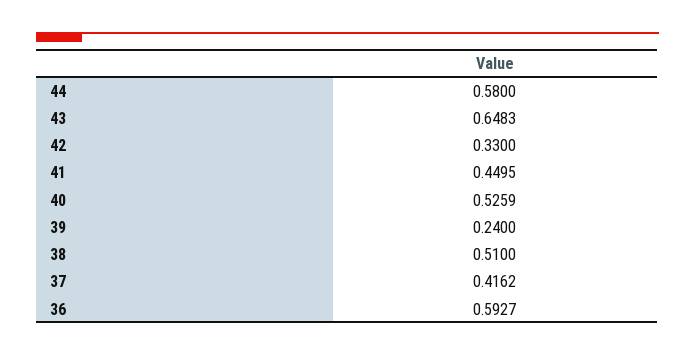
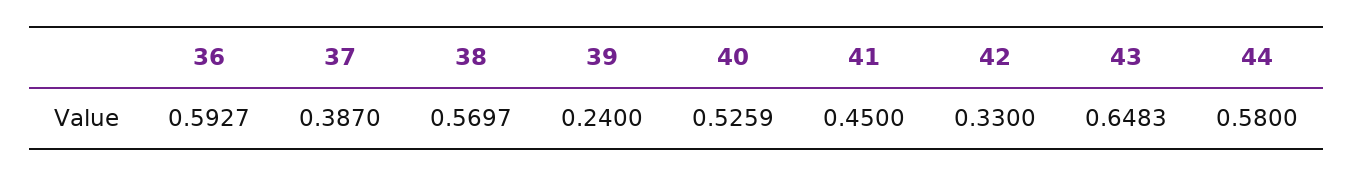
  {
    "44": 0.58,
    "43": 0.6483,
    "42": 0.33,
-   "41": 0.4495,
+   "41": 0.45,
    "40": 0.5259,
    "39": 0.24,
-   "38": 0.51,
+   "38": 0.5697,
-   "37": 0.4162,
+   "37": 0.387,
    "36": 0.5927
  }

